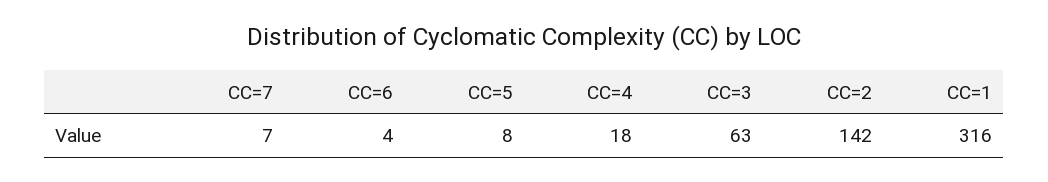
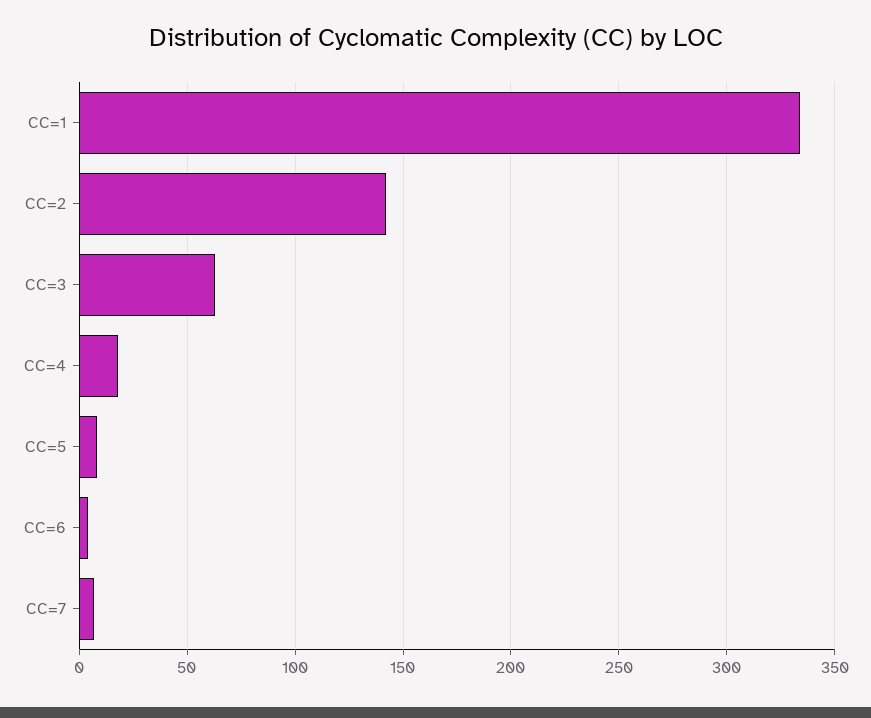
  {
    "CC=7": 7,
    "CC=6": 4,
    "CC=5": 8,
    "CC=4": 18,
    "CC=3": 63,
    "CC=2": 142,
-   "CC=1": 316
+   "CC=1": 335
  }

